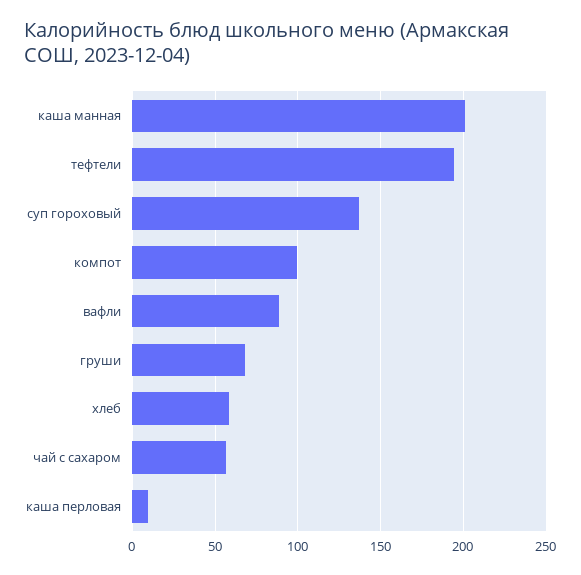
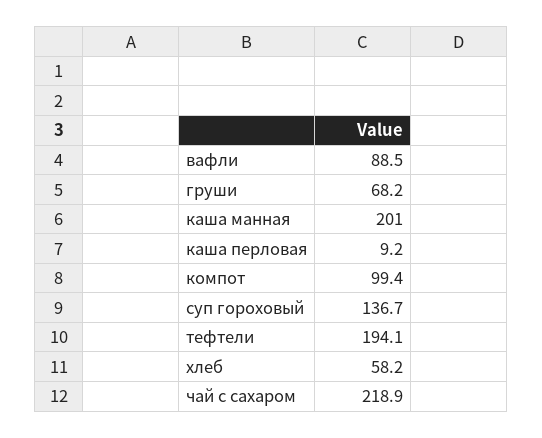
  {
    "каша манная": 201,
    "тефтели": 194.1,
    "суп гороховый": 136.7,
    "компот": 99.4,
    "вафли": 88.5,
    "груши": 68.2,
    "хлеб": 58.2,
-   "чай с сахаром": 55,
+   "чай с сахаром": 218.9,
    "каша перловая": 9.2
  }

